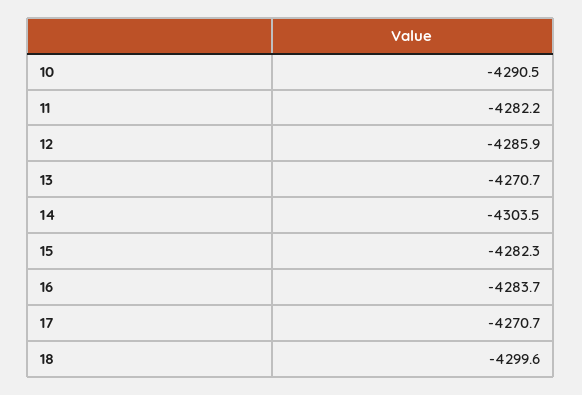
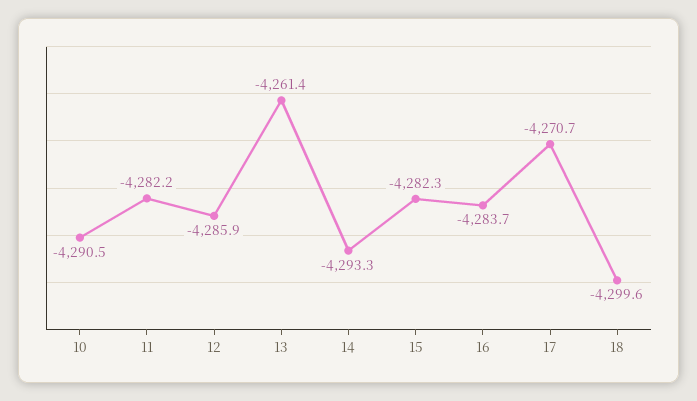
  {
    "10": -4290.5,
    "11": -4282.2,
    "12": -4285.9,
-   "13": -4270.7,
+   "13": -4261.4,
-   "14": -4303.5,
+   "14": -4293.3,
    "15": -4282.3,
    "16": -4283.7,
    "17": -4270.7,
    "18": -4299.6
  }

